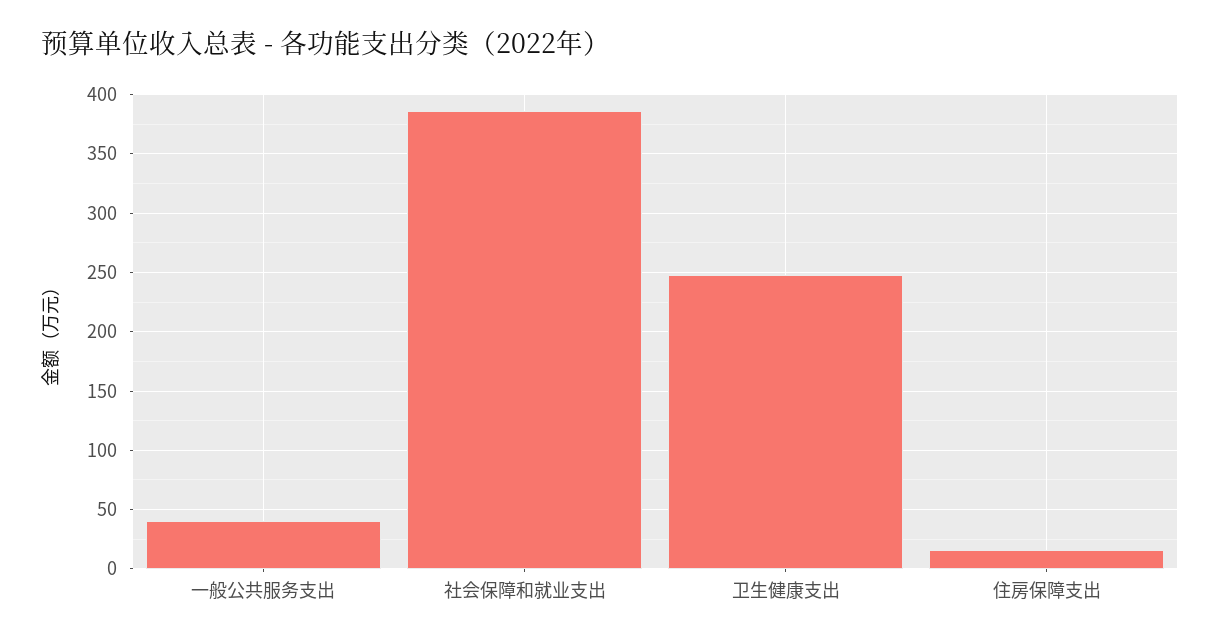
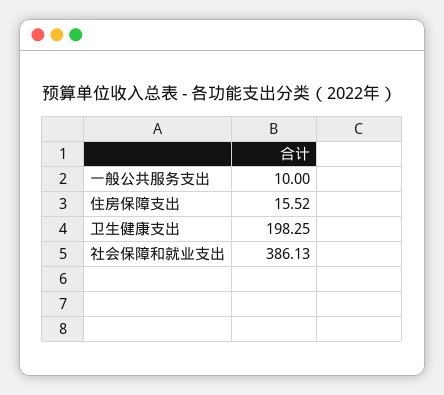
  {
-   "一般公共服务支出": 40,
+   "一般公共服务支出": 10,
    "社会保障和就业支出": 386.13,
-   "卫生健康支出": 250,
+   "卫生健康支出": 198.25,
    "住房保障支出": 15.52
  }

